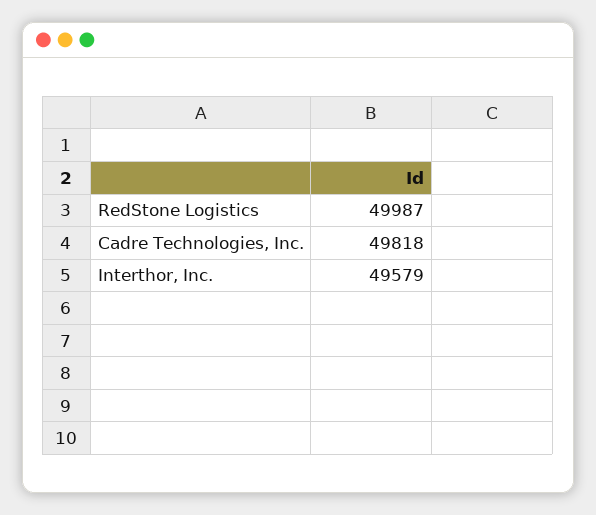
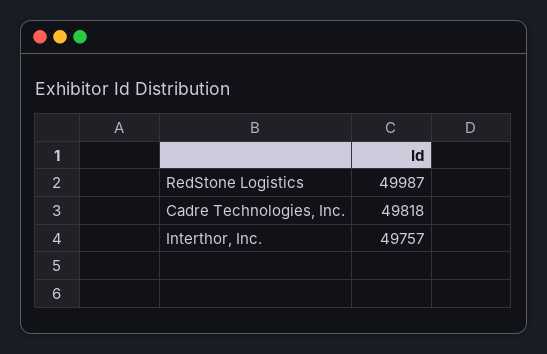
  {
    "RedStone Logistics": 49987,
    "Cadre Technologies, Inc.": 49818,
-   "Interthor, Inc.": 49579
+   "Interthor, Inc.": 49757
  }

